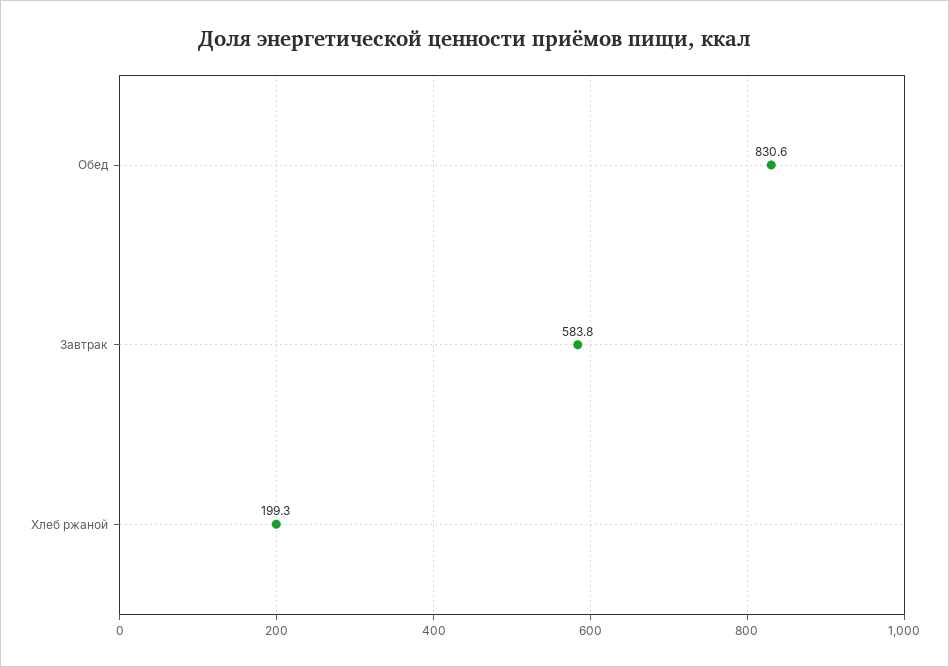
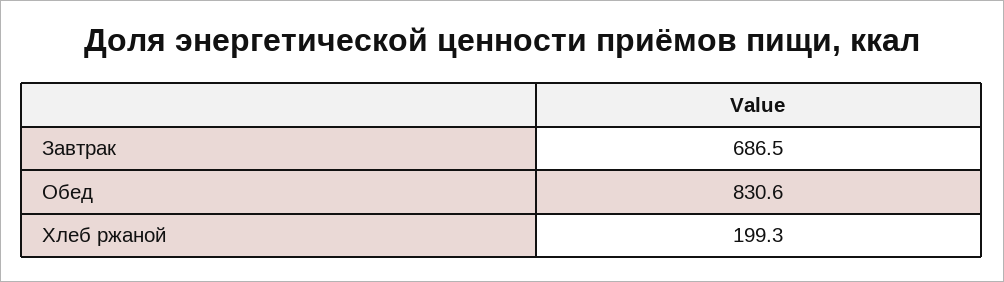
  {
    "Обед": 830.6,
-   "Завтрак": 583.8,
+   "Завтрак": 686.5,
    "Хлеб ржаной": 199.3
  }

